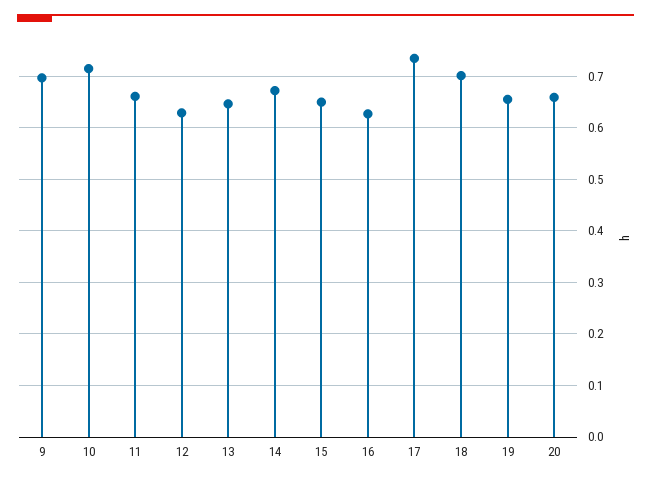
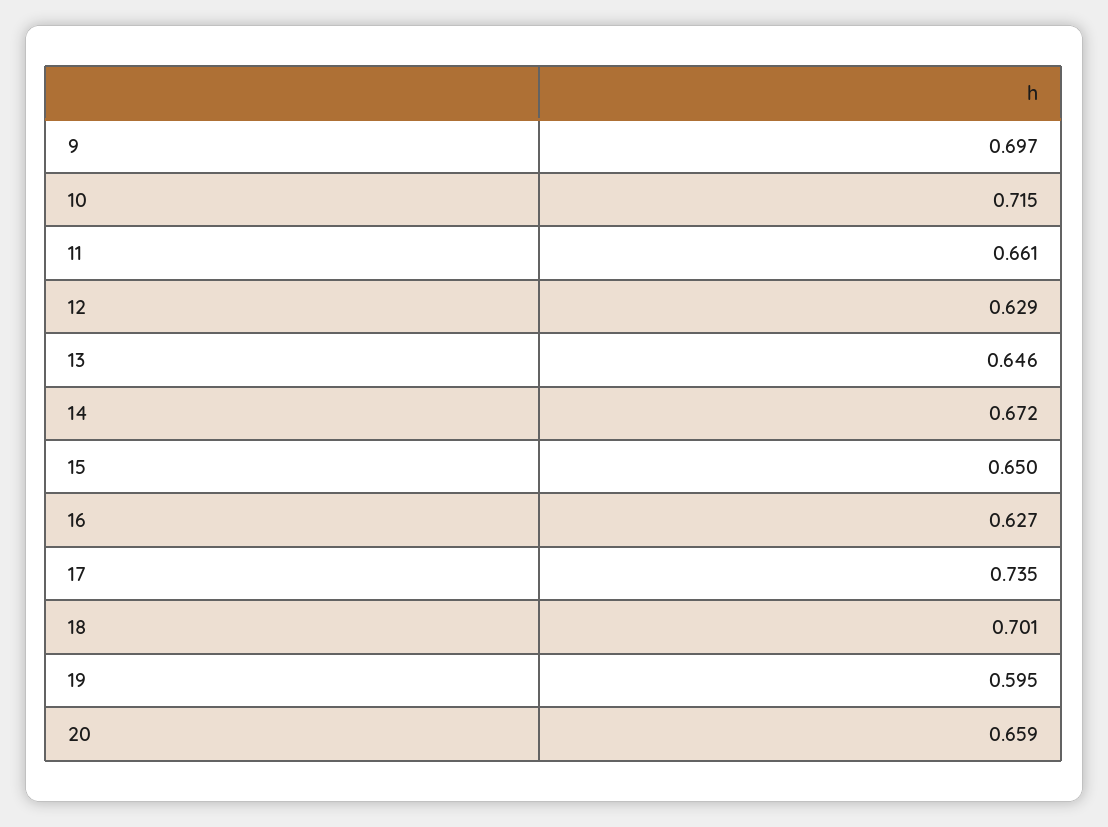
  {
    "9": 0.697,
    "10": 0.715,
    "11": 0.661,
    "12": 0.629,
    "13": 0.646,
    "14": 0.672,
    "15": 0.65,
    "16": 0.627,
    "17": 0.735,
    "18": 0.701,
-   "19": 0.66,
+   "19": 0.595,
    "20": 0.659
  }

